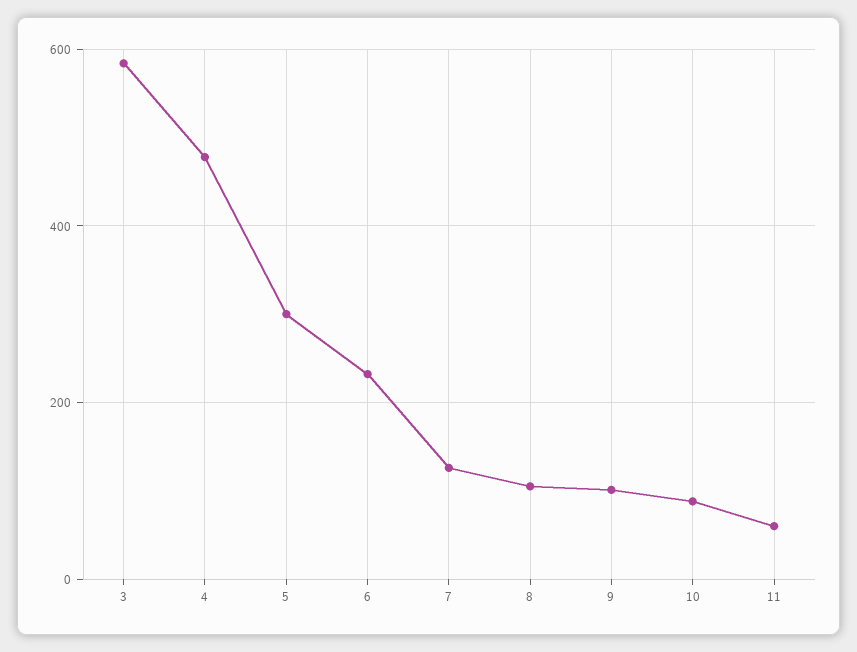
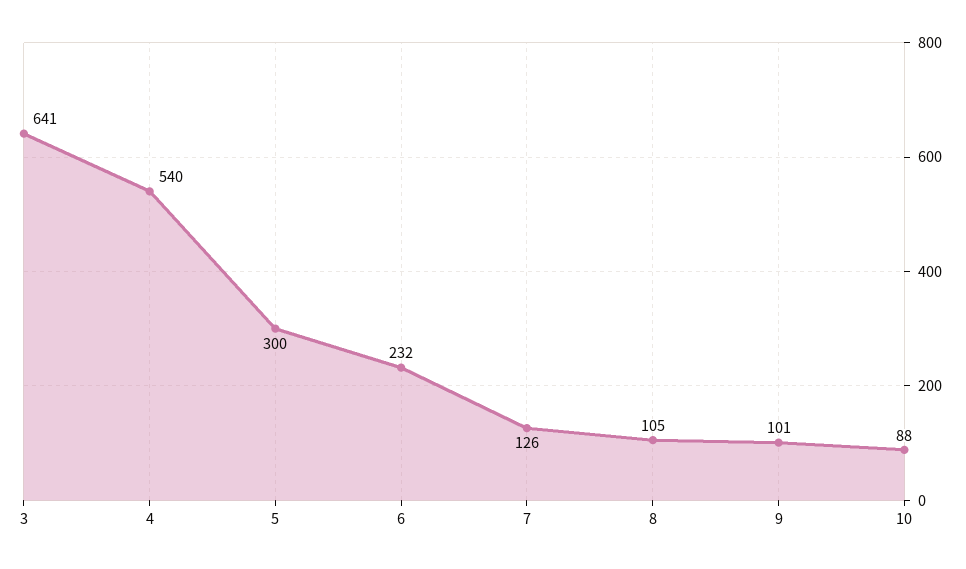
  {
-   "3": 580,
+   "3": 641,
-   "4": 480,
+   "4": 540,
    "5": 300,
    "6": 232,
    "7": 126,
    "8": 105,
    "9": 101,
-   "10": 88,
+   "10": 88
-   "11": 60
  }

